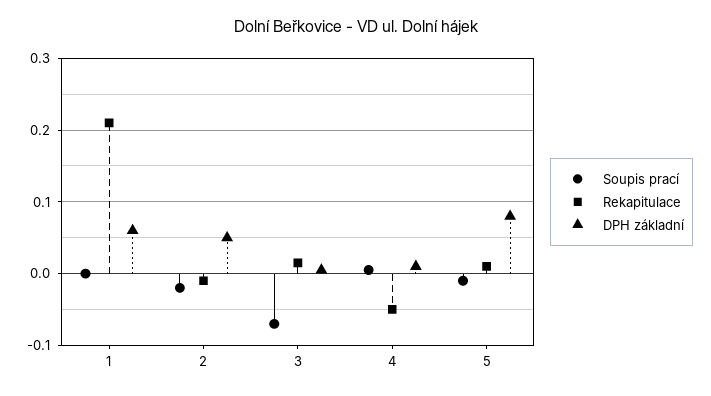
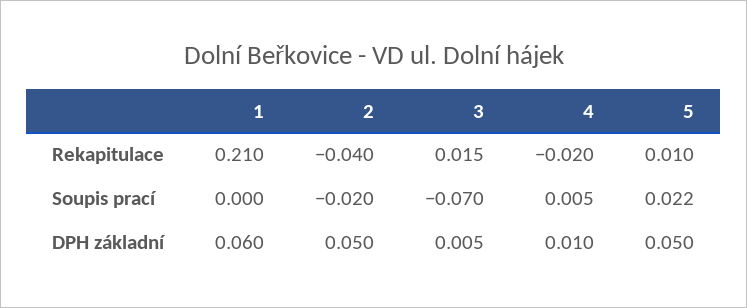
  {
    "Soupis prací": {
      "1": 0,
      "2": -0.02,
      "3": -0.07,
      "4": 0.005,
-     "5": -0.01
+     "5": 0.022
    },
    "Rekapitulace": {
      "1": 0.21,
-     "2": -0.01,
+     "2": -0.04,
      "3": 0.015,
-     "4": -0.05,
+     "4": -0.02,
      "5": 0.01
    },
    "DPH základní": {
      "1": 0.06,
      "2": 0.05,
      "3": 0.005,
      "4": 0.01,
-     "5": 0.08
+     "5": 0.05
    }
  }

